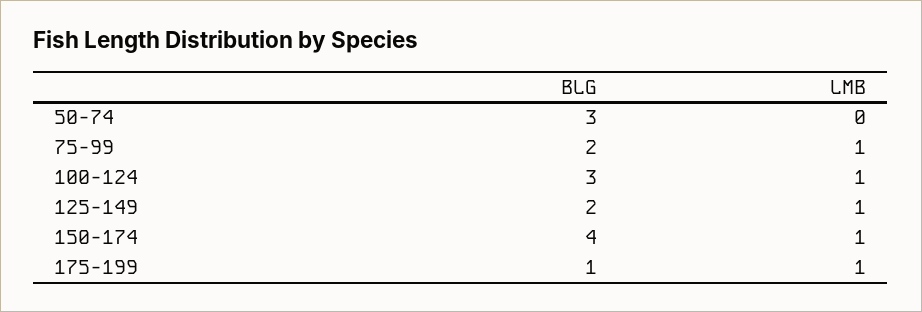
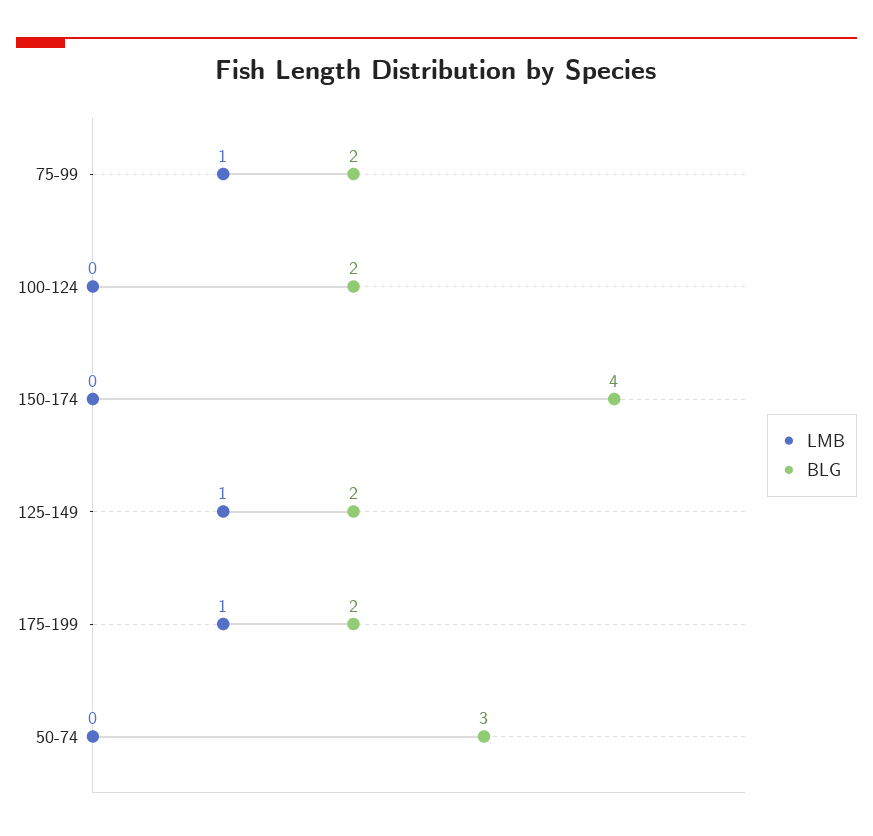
  {
    "BLG": {
      "50-74": 3,
      "75-99": 2,
-     "100-124": 3,
+     "100-124": 2,
      "125-149": 2,
      "150-174": 4,
-     "175-199": 1
+     "175-199": 2
    },
    "LMB": {
      "50-74": 0,
      "75-99": 1,
-     "100-124": 1,
+     "100-124": 0,
      "125-149": 1,
-     "150-174": 1,
+     "150-174": 0,
      "175-199": 1
    }
  }

